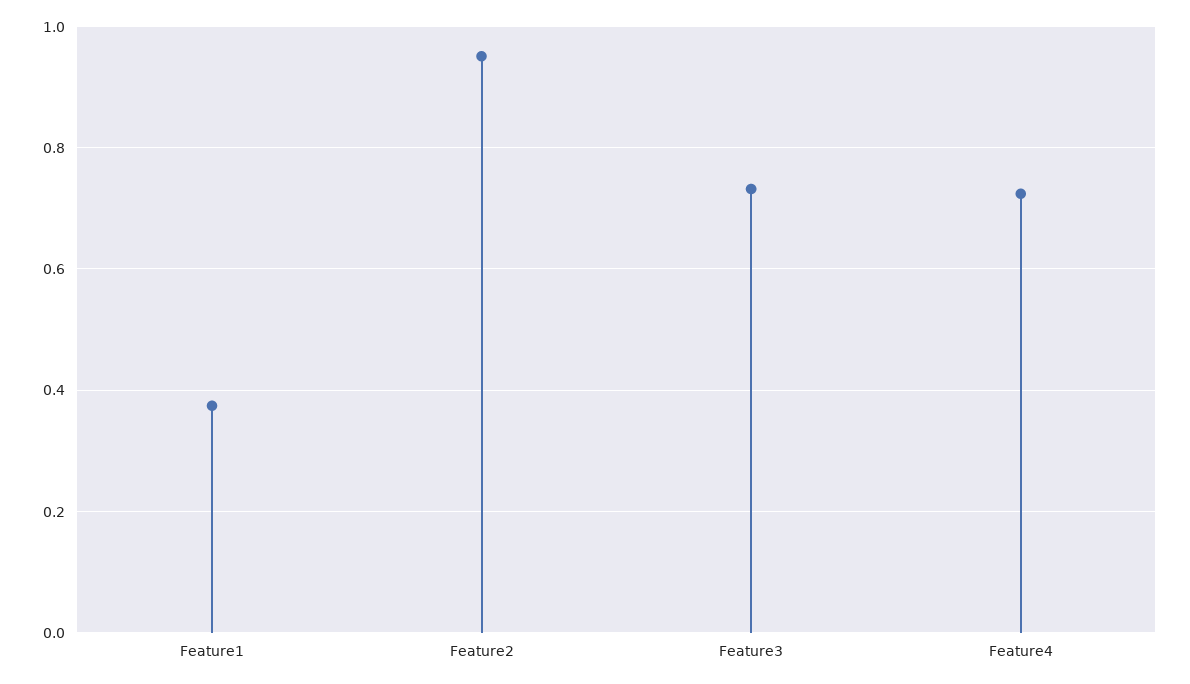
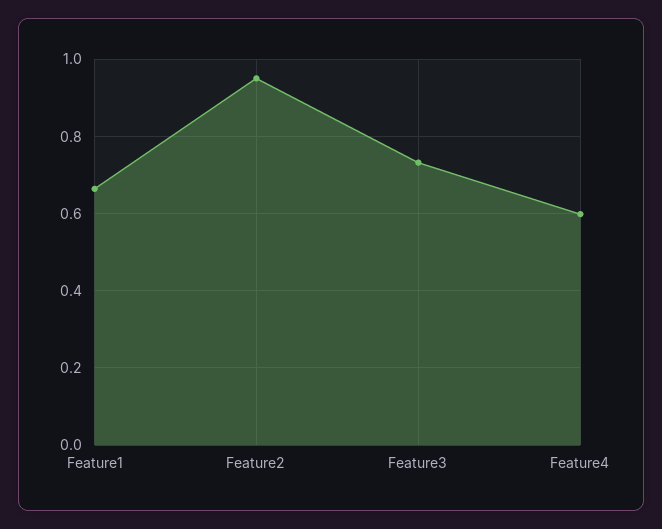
  {
-   "Feature1": 0.38,
+   "Feature1": 0.66,
    "Feature2": 0.96,
    "Feature3": 0.74,
-   "Feature4": 0.72
+   "Feature4": 0.6
  }

